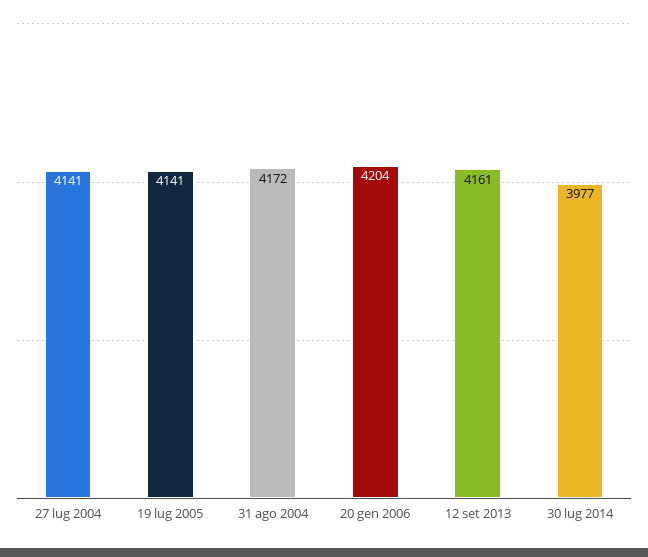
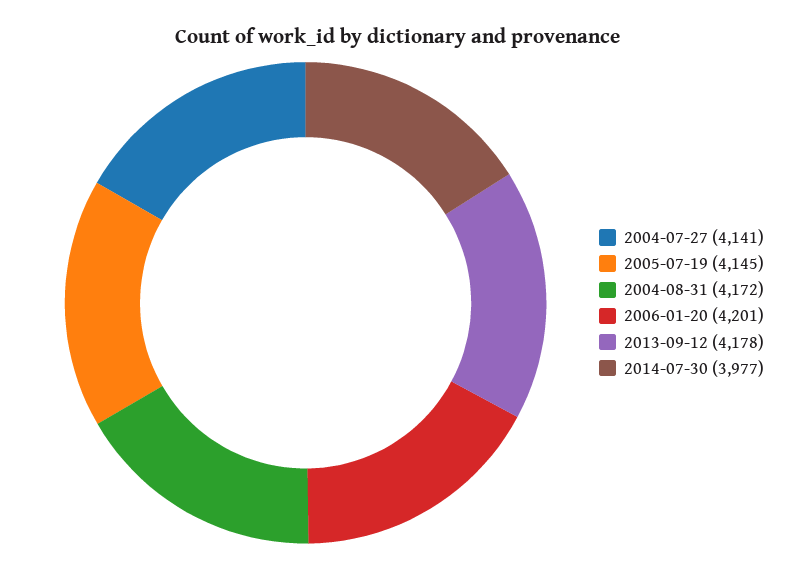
  {
    "27 lug 2004": 4141,
-   "19 lug 2005": 4141,
+   "19 lug 2005": 4145,
    "31 ago 2004": 4172,
-   "20 gen 2006": 4204,
+   "20 gen 2006": 4201,
-   "12 set 2013": 4161,
+   "12 set 2013": 4178,
    "30 lug 2014": 3977
  }

